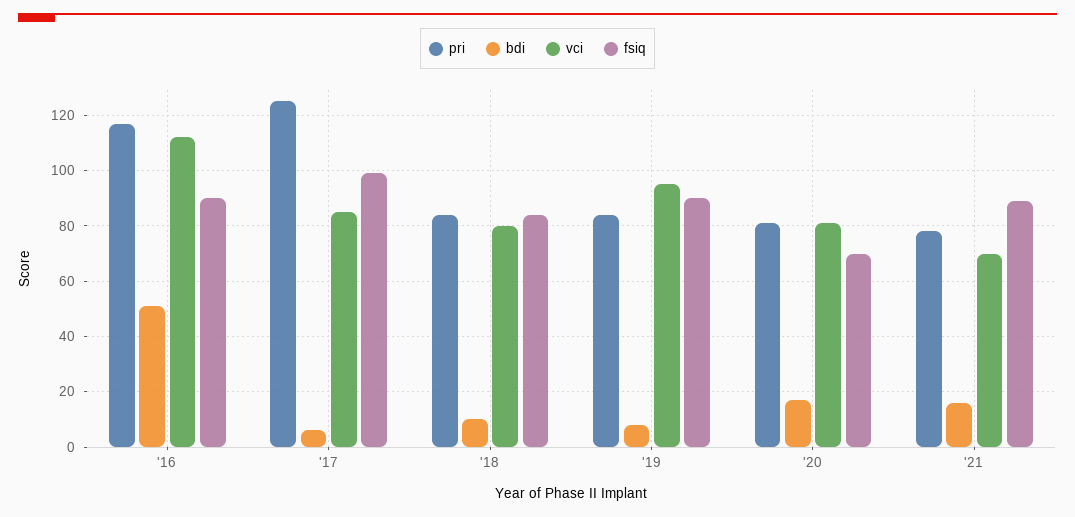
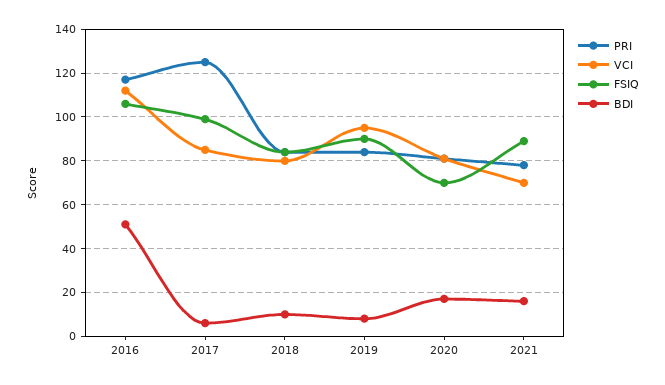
  {
    "pri": {
      "'16": 115,
      "'17": 125,
      "'18": 85,
      "'19": 85,
      "'20": 80,
      "'21": 80
    },
    "bdi": {
      "'16": 50,
      "'17": 5,
      "'18": 10,
      "'19": 10,
      "'20": 15,
      "'21": 15
    },
    "vci": {
      "'16": 110,
      "'17": 85,
      "'18": 80,
      "'19": 95,
      "'20": 80,
      "'21": 70
    },
    "fsiq": {
-     "'16": 90,
+     "'16": 105,
      "'17": 100,
      "'18": 85,
      "'19": 90,
      "'20": 70,
      "'21": 90
    }
  }

